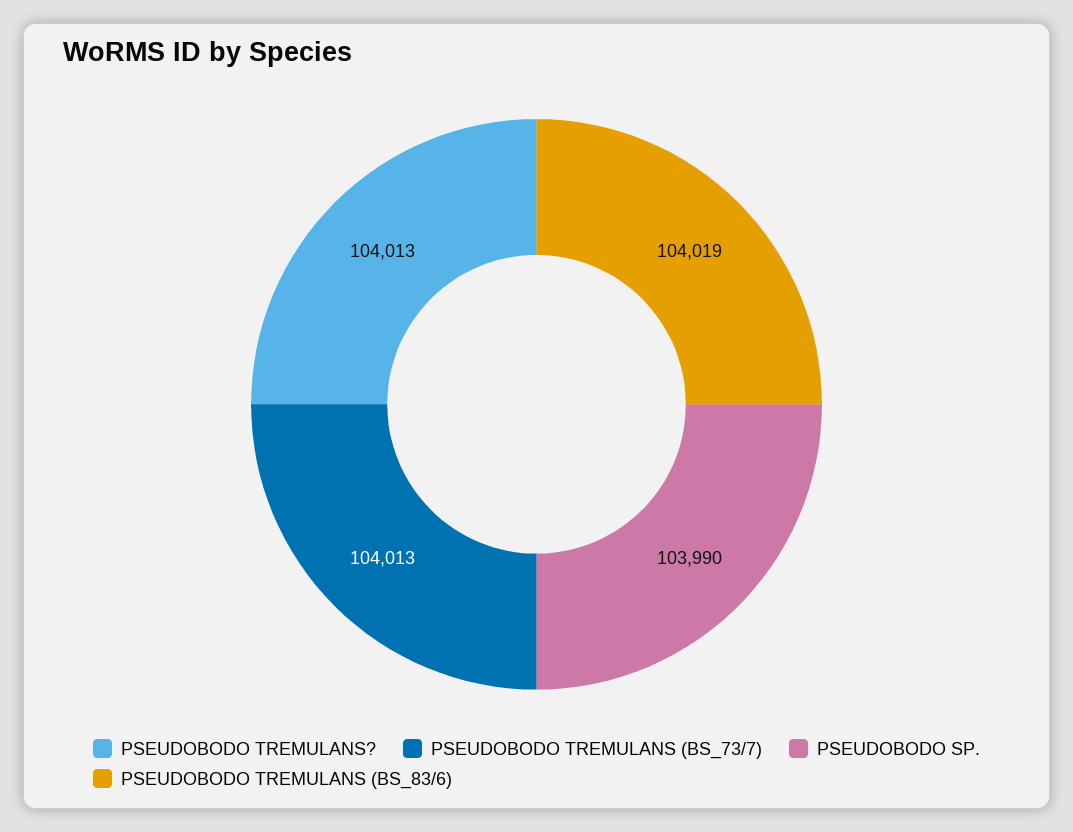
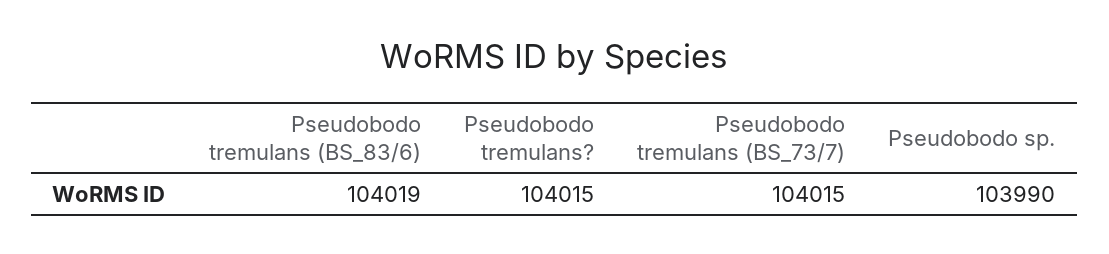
  {
-   "PSEUDOBODO TREMULANS?": 104013,
+   "PSEUDOBODO TREMULANS?": 104015,
-   "PSEUDOBODO TREMULANS (BS_73/7)": 104013,
+   "PSEUDOBODO TREMULANS (BS_73/7)": 104015,
    "PSEUDOBODO SP.": 103990,
    "PSEUDOBODO TREMULANS (BS_83/6)": 104019
  }

